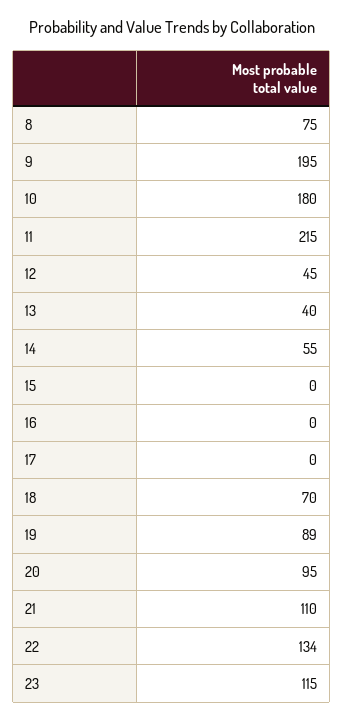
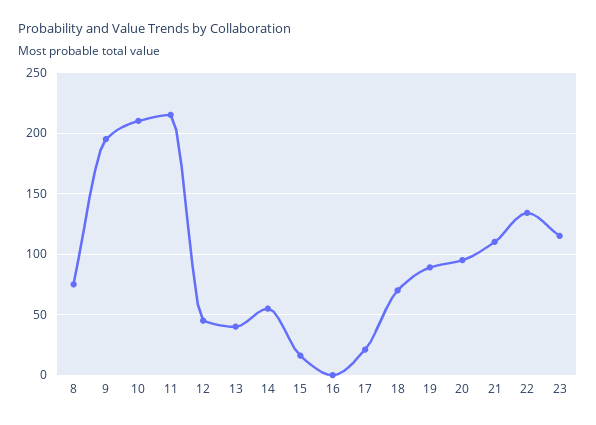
  {
    "8": 75,
    "9": 195,
-   "10": 180,
+   "10": 210,
    "11": 215,
    "12": 45,
    "13": 40,
    "14": 55,
-   "15": 0,
+   "15": 15,
    "16": 0,
-   "17": 0,
+   "17": 20,
    "18": 70,
    "19": 89,
    "20": 95,
    "21": 110,
    "22": 134,
    "23": 115
  }

